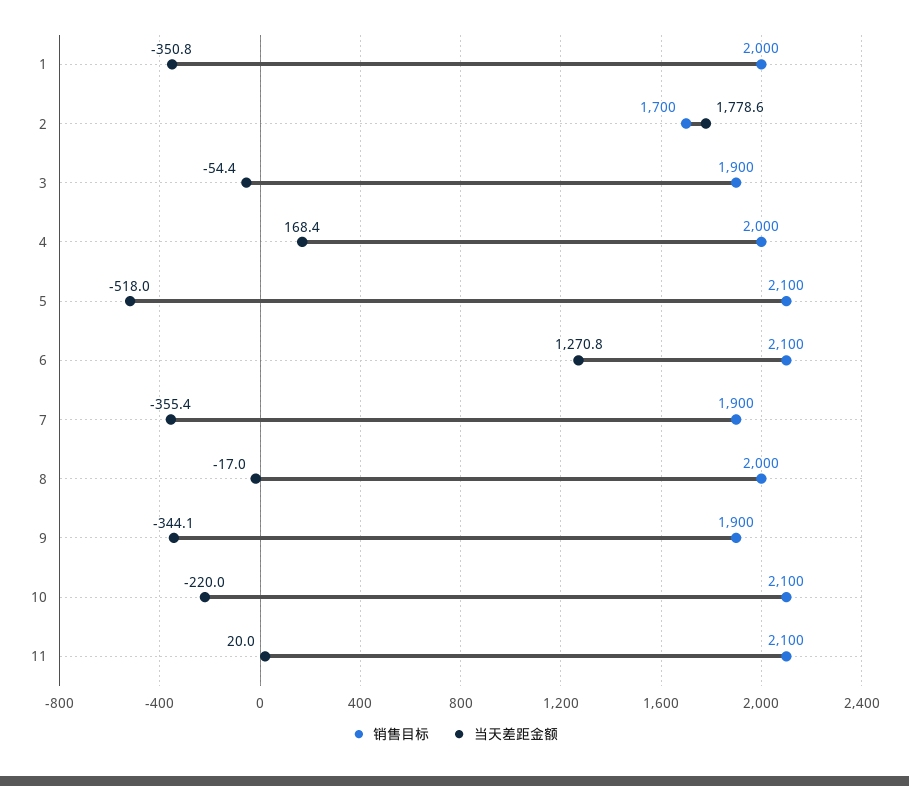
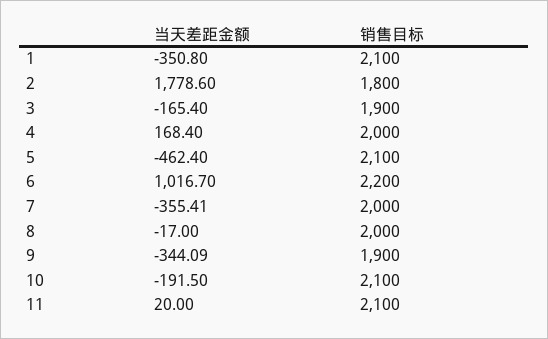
  {
    "销售目标": {
-     "1": 2000,
+     "1": 2100,
-     "2": 1700,
+     "2": 1800,
      "3": 1900,
      "4": 2000,
      "5": 2100,
-     "6": 2100,
+     "6": 2200,
-     "7": 1900,
+     "7": 2000,
      "8": 2000,
      "9": 1900,
      "10": 2100,
      "11": 2100
    },
    "当天差距金额": {
      "1": -350.8,
      "2": 1778.6,
-     "3": -54.4,
+     "3": -165.4,
      "4": 168.4,
-     "5": -518,
+     "5": -462.4,
-     "6": 1270.8,
+     "6": 1016.7,
      "7": -355.41,
      "8": -17,
      "9": -344.09,
-     "10": -220,
+     "10": -191.5,
      "11": 20
    }
  }

